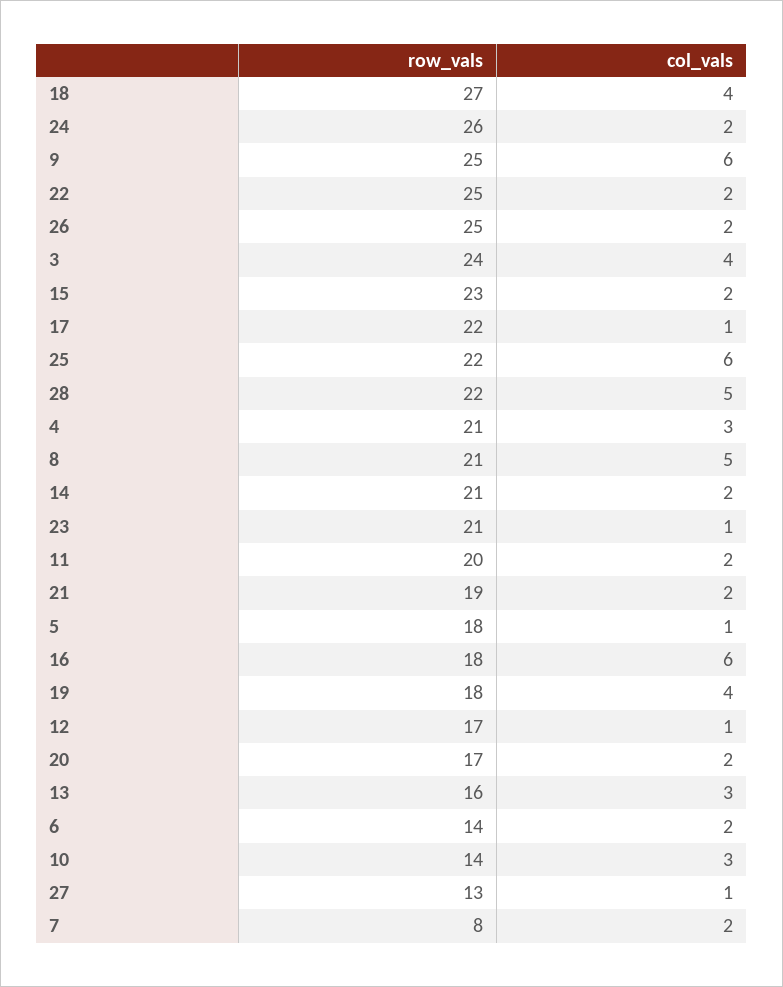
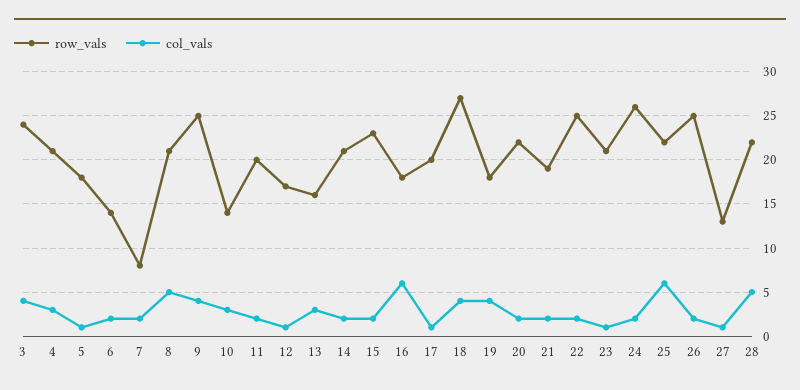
  {
    "row_vals": {
      "18": 27,
      "24": 26,
      "9": 25,
      "22": 25,
      "26": 25,
      "3": 24,
      "15": 23,
-     "17": 22,
+     "17": 20,
      "25": 22,
      "28": 22,
      "4": 21,
      "8": 21,
      "14": 21,
      "23": 21,
      "11": 20,
      "21": 19,
      "5": 18,
      "16": 18,
      "19": 18,
      "12": 17,
-     "20": 17,
+     "20": 22,
      "13": 16,
      "6": 14,
      "10": 14,
      "27": 13,
      "7": 8
    },
    "col_vals": {
      "18": 4,
      "24": 2,
-     "9": 6,
+     "9": 4,
      "22": 2,
      "26": 2,
      "3": 4,
      "15": 2,
      "17": 1,
      "25": 6,
      "28": 5,
      "4": 3,
      "8": 5,
      "14": 2,
      "23": 1,
      "11": 2,
      "21": 2,
      "5": 1,
      "16": 6,
      "19": 4,
      "12": 1,
      "20": 2,
      "13": 3,
      "6": 2,
      "10": 3,
      "27": 1,
      "7": 2
    }
  }

